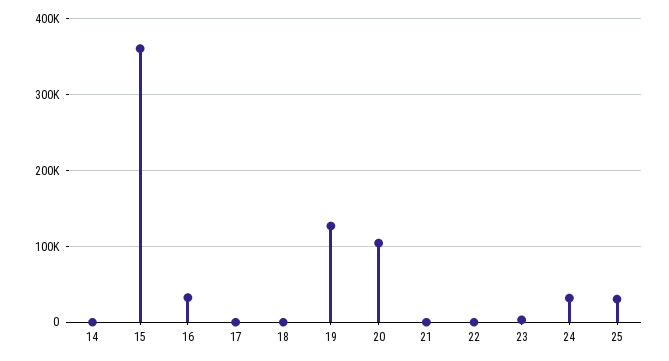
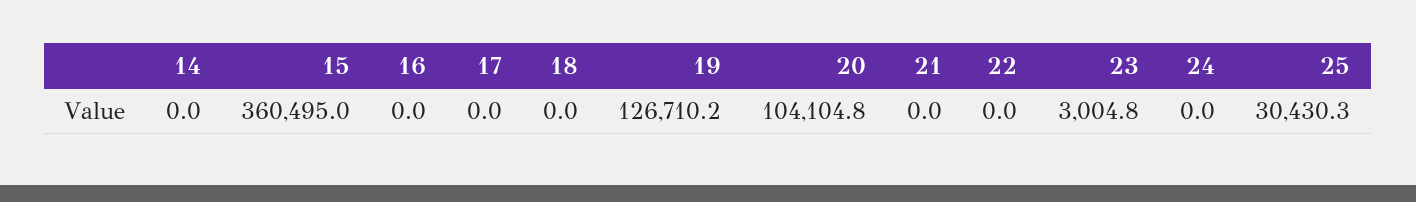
  {
    "14": 0,
    "15": 360495,
-   "16": 30000,
+   "16": 0,
    "17": 0,
    "18": 0,
    "19": 126710.2,
    "20": 104104.8,
    "21": 0,
    "22": 0,
    "23": 3004.8,
-   "24": 30000,
+   "24": 0,
    "25": 30430.3
  }

